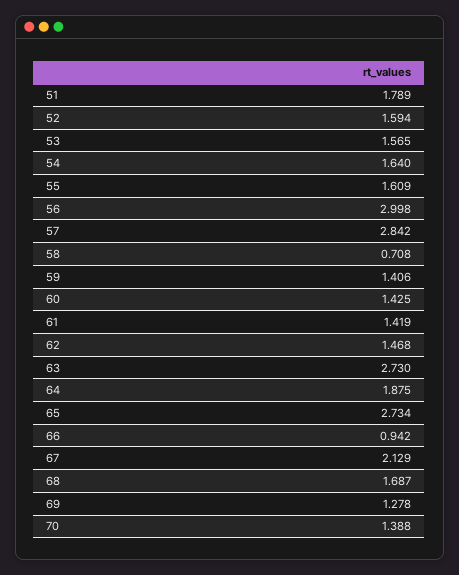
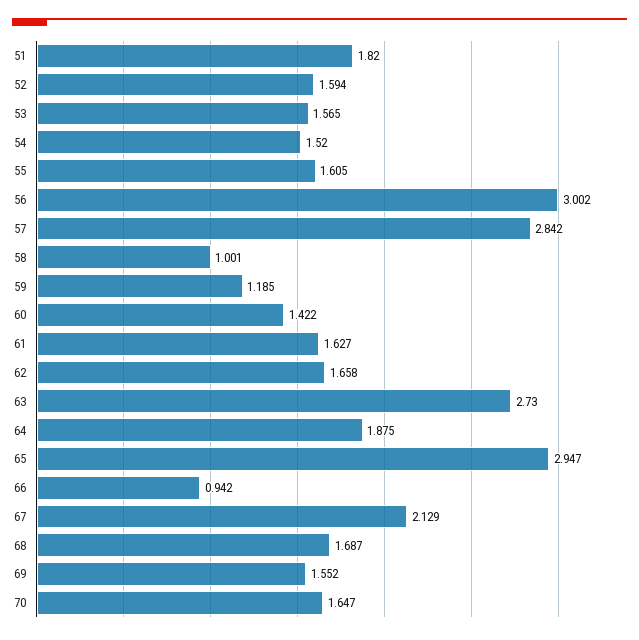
  {
-   "51": 1.789,
+   "51": 1.82,
    "52": 1.594,
    "53": 1.565,
-   "54": 1.64,
+   "54": 1.52,
-   "55": 1.609,
+   "55": 1.605,
-   "56": 2.998,
+   "56": 3.002,
    "57": 2.842,
-   "58": 0.708,
+   "58": 1.001,
-   "59": 1.406,
+   "59": 1.185,
-   "60": 1.425,
+   "60": 1.422,
-   "61": 1.419,
+   "61": 1.627,
-   "62": 1.468,
+   "62": 1.658,
    "63": 2.73,
    "64": 1.875,
-   "65": 2.734,
+   "65": 2.947,
    "66": 0.942,
    "67": 2.129,
    "68": 1.687,
-   "69": 1.278,
+   "69": 1.552,
-   "70": 1.388
+   "70": 1.647
  }

